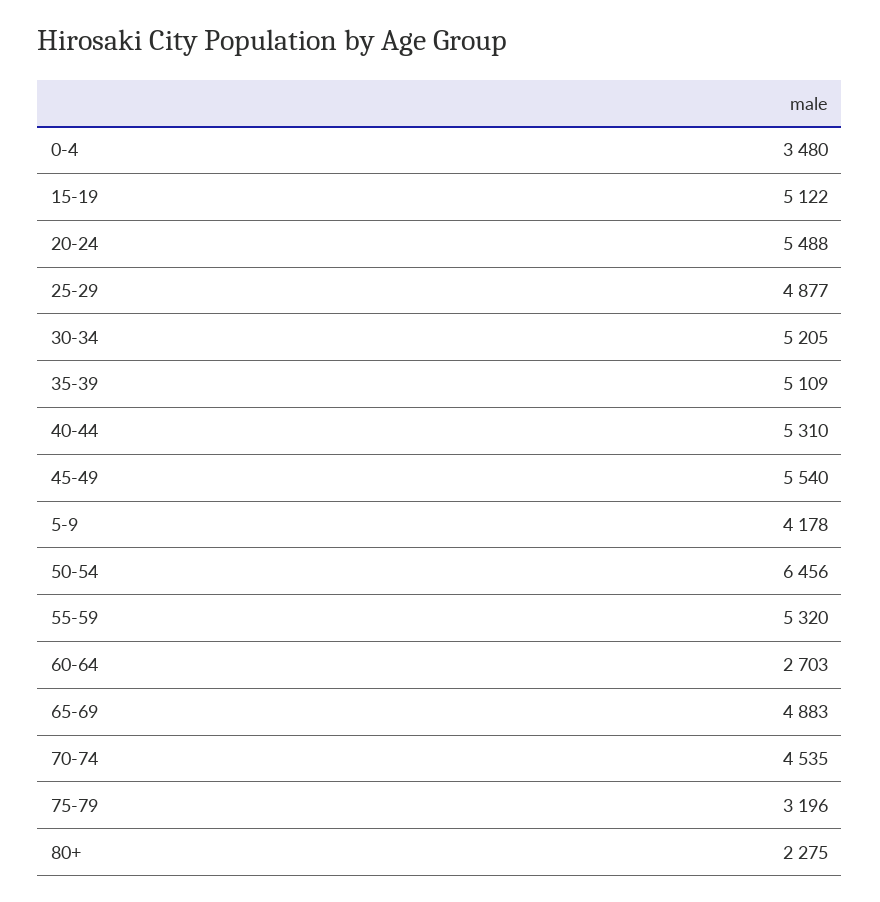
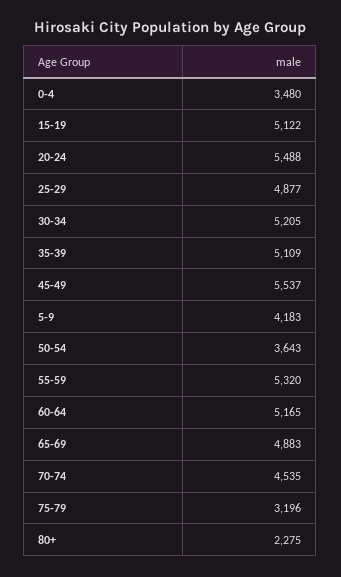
  {
    "0-4": 3480,
    "15-19": 5122,
    "20-24": 5488,
    "25-29": 4877,
    "30-34": 5205,
    "35-39": 5109,
-   "40-44": 5310,
-   "45-49": 5540,
+   "45-49": 5537,
-   "5-9": 4178,
+   "5-9": 4183,
-   "50-54": 6456,
+   "50-54": 3643,
    "55-59": 5320,
-   "60-64": 2703,
+   "60-64": 5165,
    "65-69": 4883,
    "70-74": 4535,
    "75-79": 3196,
    "80+": 2275
  }

